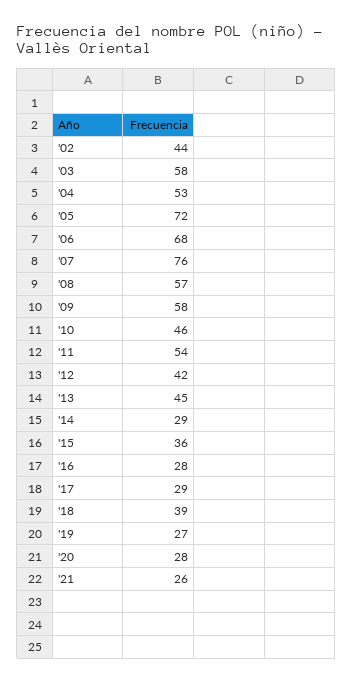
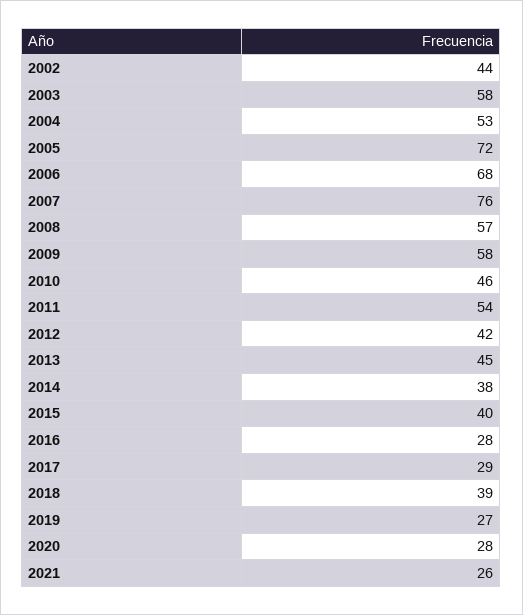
  {
    "'02": 44,
    "'03": 58,
    "'04": 53,
    "'05": 72,
    "'06": 68,
    "'07": 76,
    "'08": 57,
    "'09": 58,
    "'10": 46,
    "'11": 54,
    "'12": 42,
    "'13": 45,
-   "'14": 29,
+   "'14": 38,
-   "'15": 36,
+   "'15": 40,
    "'16": 28,
    "'17": 29,
    "'18": 39,
    "'19": 27,
    "'20": 28,
    "'21": 26
  }

